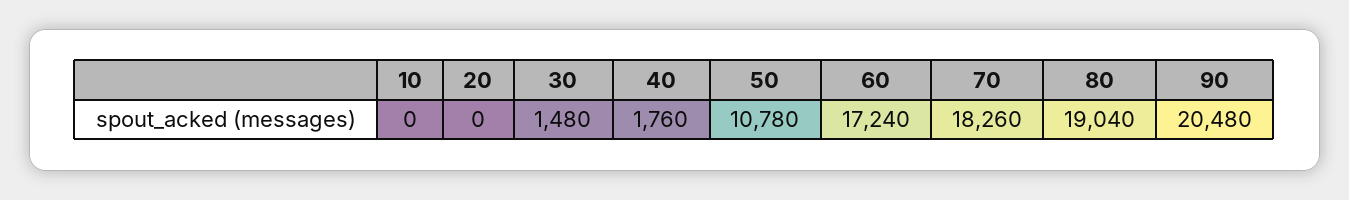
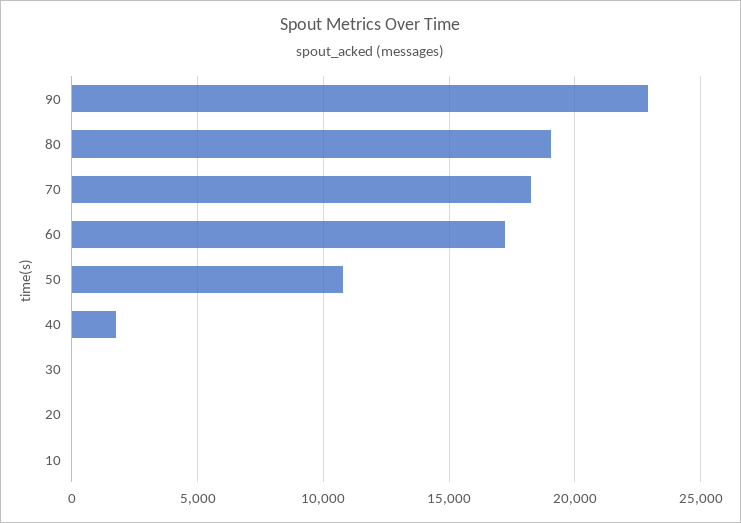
  {
    "10": 0,
    "20": 0,
-   "30": 1480,
+   "30": 0,
    "40": 1760,
    "50": 10780,
    "60": 17240,
    "70": 18260,
    "80": 19040,
-   "90": 20480
+   "90": 23000
  }

